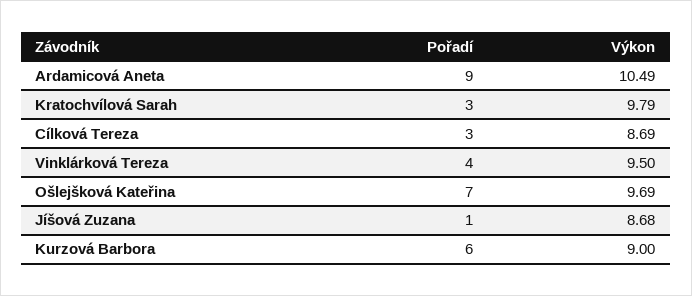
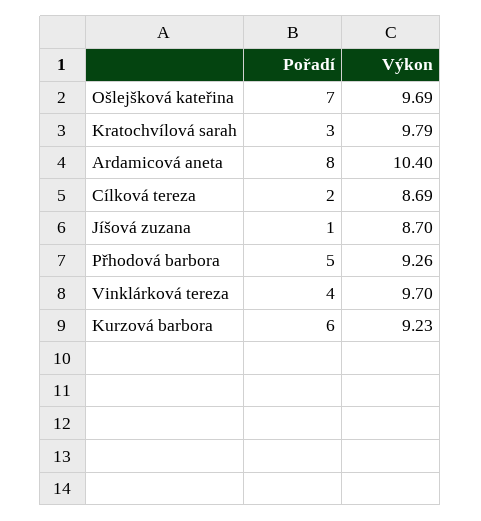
  {
    "Pořadí": {
-     "Ardamicová Aneta": 9,
+     "Ardamicová Aneta": 8,
      "Kratochvílová Sarah": 3,
-     "Cílková Tereza": 3,
+     "Cílková Tereza": 2,
      "Vinklárková Tereza": 4,
      "Ošlejšková Kateřina": 7,
      "Jíšová Zuzana": 1,
-     "Kurzová Barbora": 6
+     "Kurzová Barbora": 6,
+     "Přhodová barbora": 5
    },
    "Výkon": {
-     "Ardamicová Aneta": 10.49,
+     "Ardamicová Aneta": 10.4,
      "Kratochvílová Sarah": 9.79,
      "Cílková Tereza": 8.69,
-     "Vinklárková Tereza": 9.5,
+     "Vinklárková Tereza": 9.7,
      "Ošlejšková Kateřina": 9.69,
-     "Jíšová Zuzana": 8.68,
+     "Jíšová Zuzana": 8.7,
-     "Kurzová Barbora": 9
+     "Kurzová Barbora": 9.23,
+     "Přhodová barbora": 9.26
    }
  }

